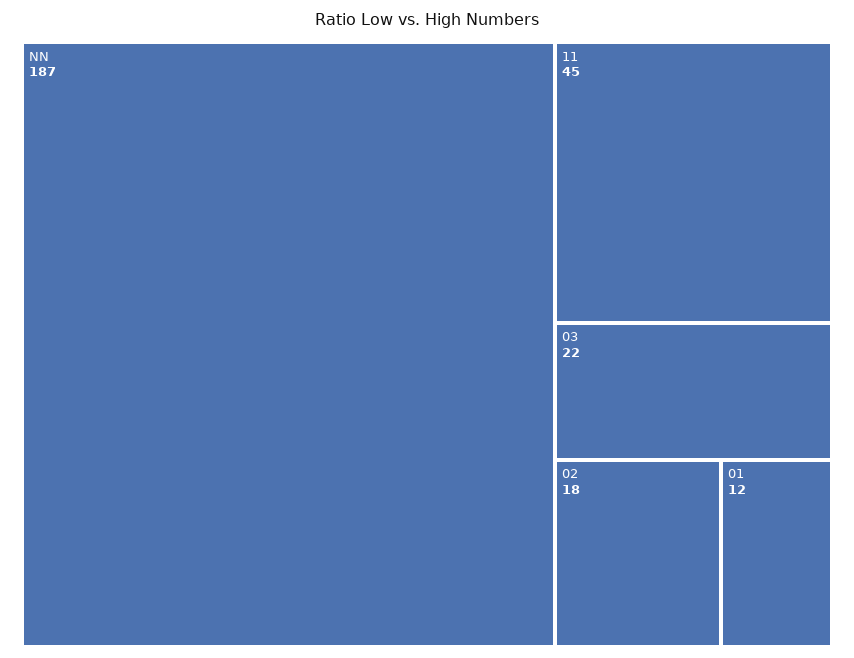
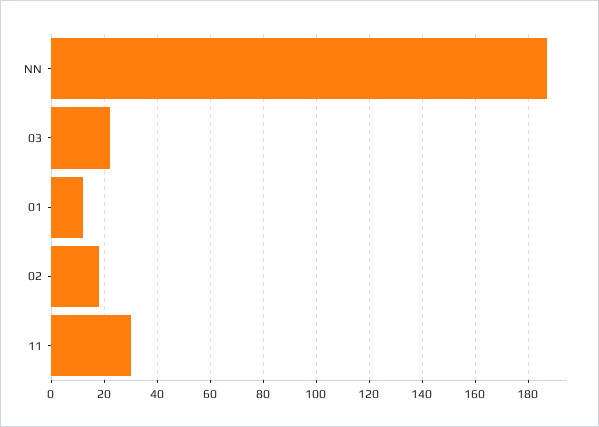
  {
    "NN": 187,
-   "11": 45,
+   "11": 30,
    "03": 22,
    "02": 18,
    "01": 12
  }

